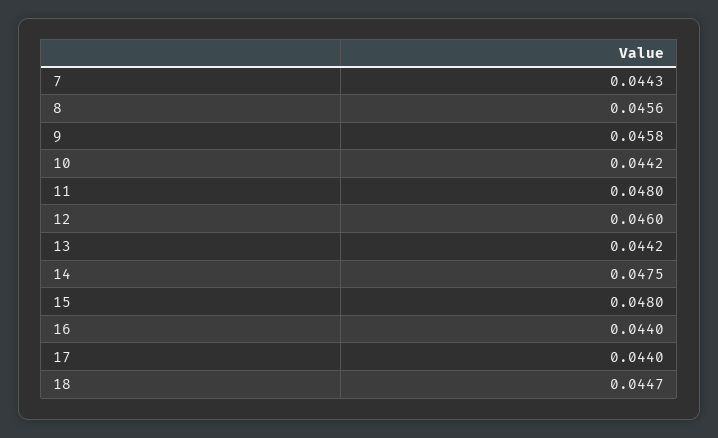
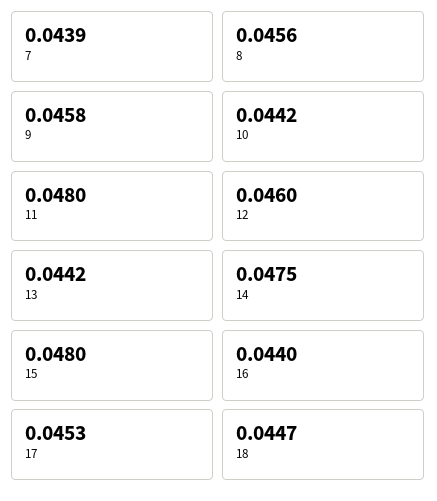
  {
-   "7": 0.0443,
+   "7": 0.0439,
    "8": 0.0456,
    "9": 0.0458,
    "10": 0.0442,
    "11": 0.048,
    "12": 0.046,
    "13": 0.0442,
    "14": 0.0475,
    "15": 0.048,
    "16": 0.044,
-   "17": 0.044,
+   "17": 0.0453,
    "18": 0.0447
  }

